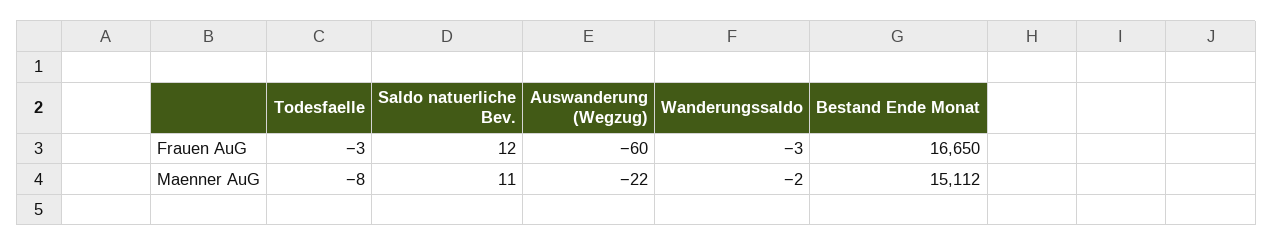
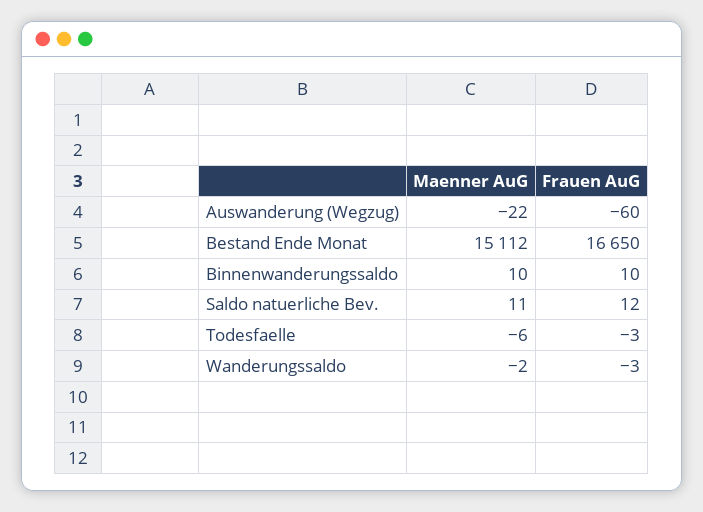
  {
    "Todesfaelle": {
      "Frauen AuG": -3,
-     "Maenner AuG": -8
+     "Maenner AuG": -6
    },
    "Saldo natuerliche Bev.": {
      "Frauen AuG": 12,
      "Maenner AuG": 11
    },
    "Auswanderung (Wegzug)": {
      "Frauen AuG": -60,
      "Maenner AuG": -22
    },
    "Wanderungssaldo": {
      "Frauen AuG": -3,
      "Maenner AuG": -2
    },
    "Bestand Ende Monat": {
      "Frauen AuG": 16650,
      "Maenner AuG": 15112
-   }
+   },
+   "Binnenwanderungssaldo": {
+     "Maenner AuG": 10,
+     "Frauen AuG": 10
+   }
  }

